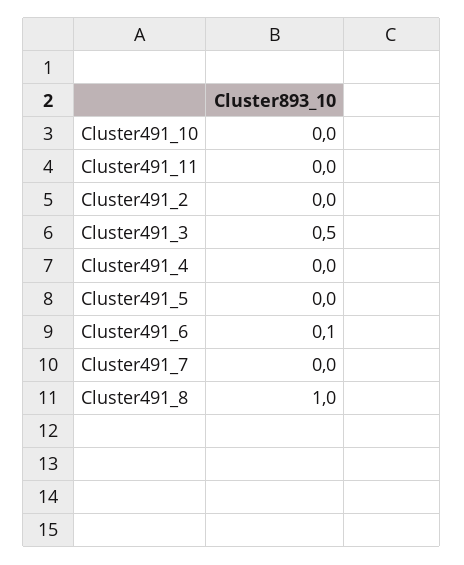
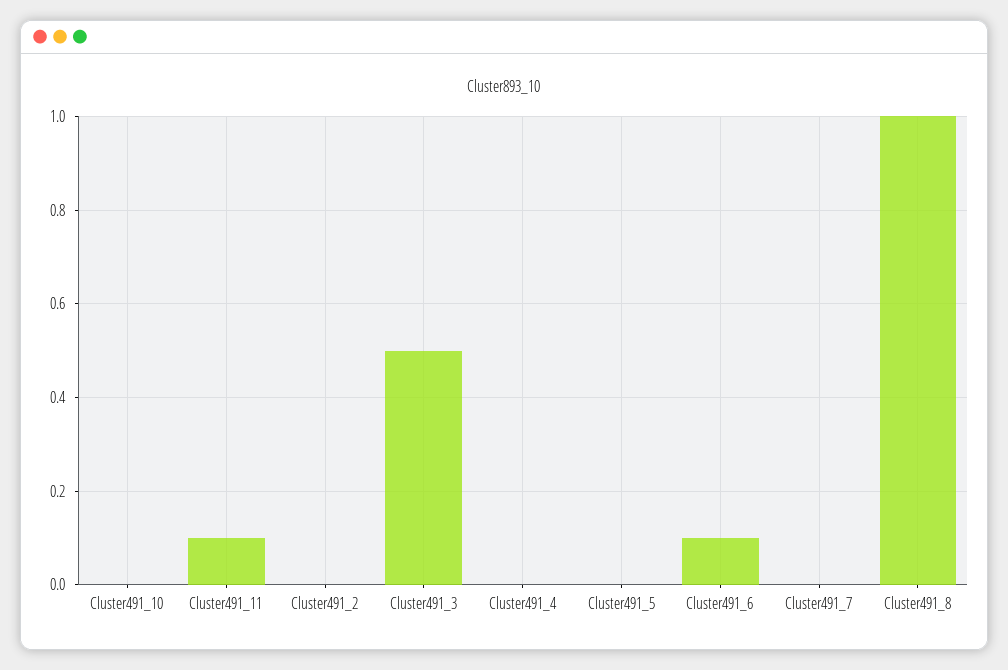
  {
    "Cluster491_10": 0,
-   "Cluster491_11": 0,
+   "Cluster491_11": 0.1,
    "Cluster491_2": 0,
    "Cluster491_3": 0.5,
    "Cluster491_4": 0,
    "Cluster491_5": 0,
    "Cluster491_6": 0.1,
    "Cluster491_7": 0,
    "Cluster491_8": 1
  }

